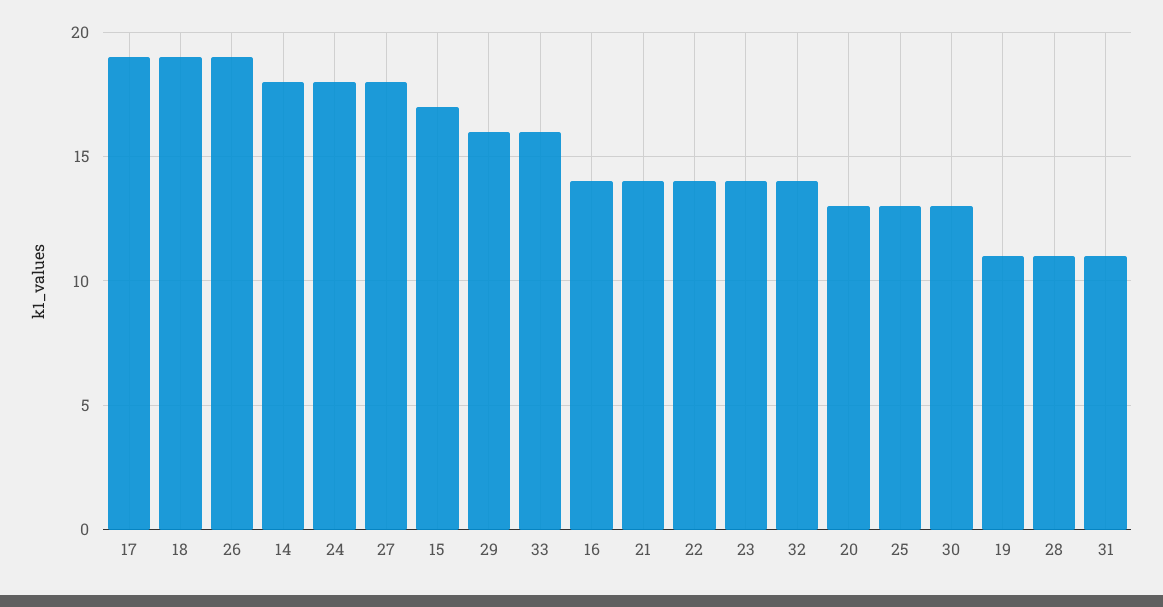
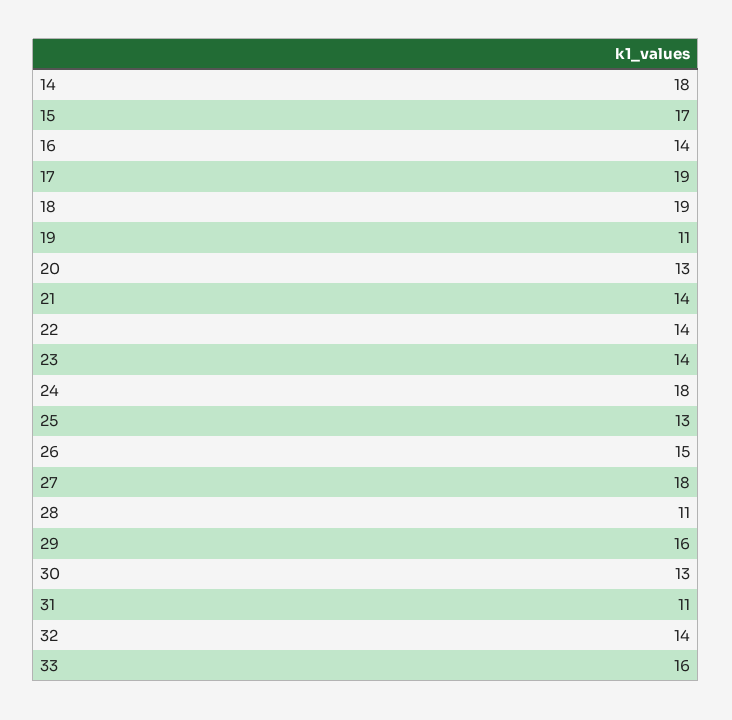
  {
    "17": 19,
    "18": 19,
-   "26": 19,
+   "26": 15,
    "14": 18,
    "24": 18,
    "27": 18,
    "15": 17,
    "29": 16,
    "33": 16,
    "16": 14,
    "21": 14,
    "22": 14,
    "23": 14,
    "32": 14,
    "20": 13,
    "25": 13,
    "30": 13,
    "19": 11,
    "28": 11,
    "31": 11
  }

